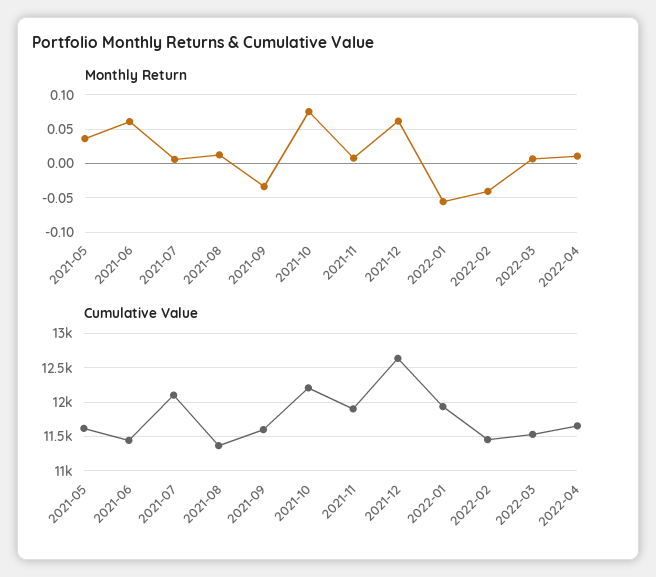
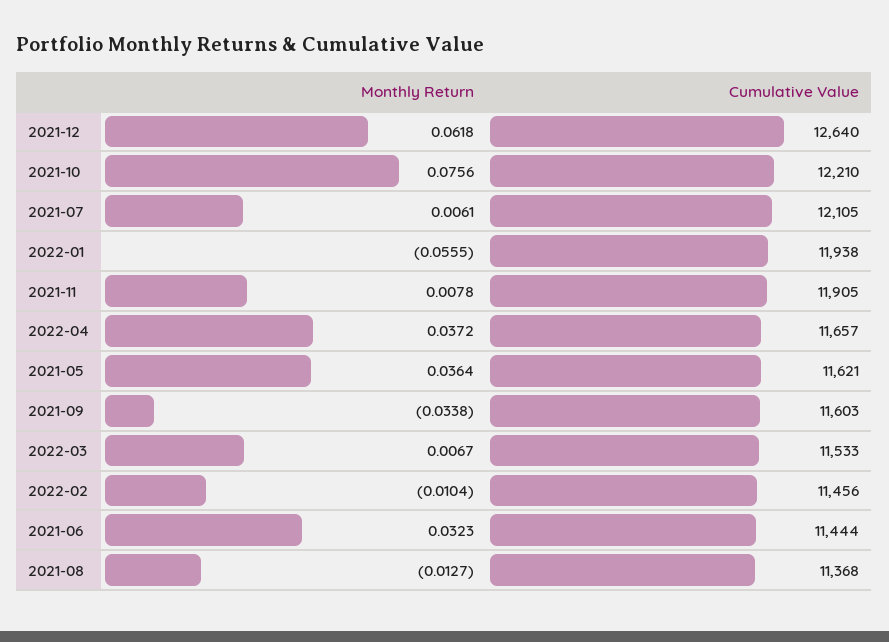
  {
    "Monthly Return": {
      "2021-05": 0.0364,
-     "2021-06": 0.06,
+     "2021-06": 0.0323,
      "2021-07": 0.0061,
-     "2021-08": 0.01,
+     "2021-08": -0.0127,
      "2021-09": -0.0338,
      "2021-10": 0.0756,
      "2021-11": 0.0078,
      "2021-12": 0.0618,
      "2022-01": -0.0555,
-     "2022-02": -0.04,
+     "2022-02": -0.0104,
      "2022-03": 0.0067,
-     "2022-04": 0.01
+     "2022-04": 0.0372
    },
    "Cumulative Value": {
      "2021-05": 11621,
      "2021-06": 11444,
      "2021-07": 12105,
      "2021-08": 11368,
      "2021-09": 11603,
      "2021-10": 12210,
      "2021-11": 11905,
      "2021-12": 12640,
      "2022-01": 11938,
      "2022-02": 11456,
      "2022-03": 11533,
      "2022-04": 11657
    }
  }

